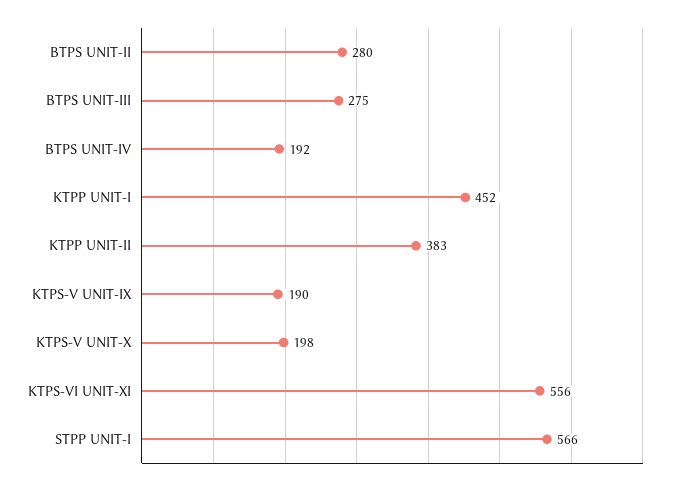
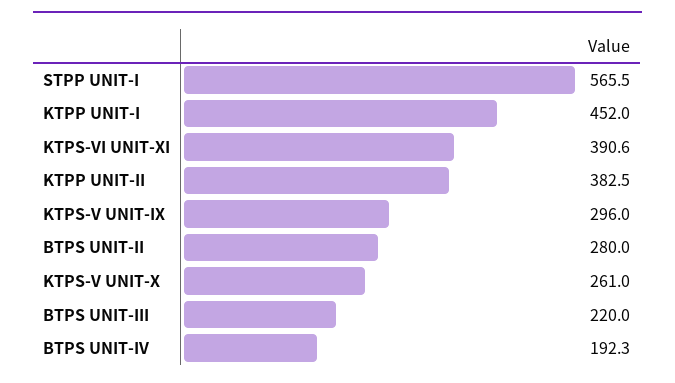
  {
    "BTPS UNIT-II": 280,
-   "BTPS UNIT-III": 275,
+   "BTPS UNIT-III": 220,
    "BTPS UNIT-IV": 192.3,
    "KTPP UNIT-I": 452,
    "KTPP UNIT-II": 382.5,
-   "KTPS-V UNIT-IX": 190,
+   "KTPS-V UNIT-IX": 296,
-   "KTPS-V UNIT-X": 198,
+   "KTPS-V UNIT-X": 261,
-   "KTPS-VI UNIT-XI": 556,
+   "KTPS-VI UNIT-XI": 390.6,
    "STPP UNIT-I": 565.5
  }

